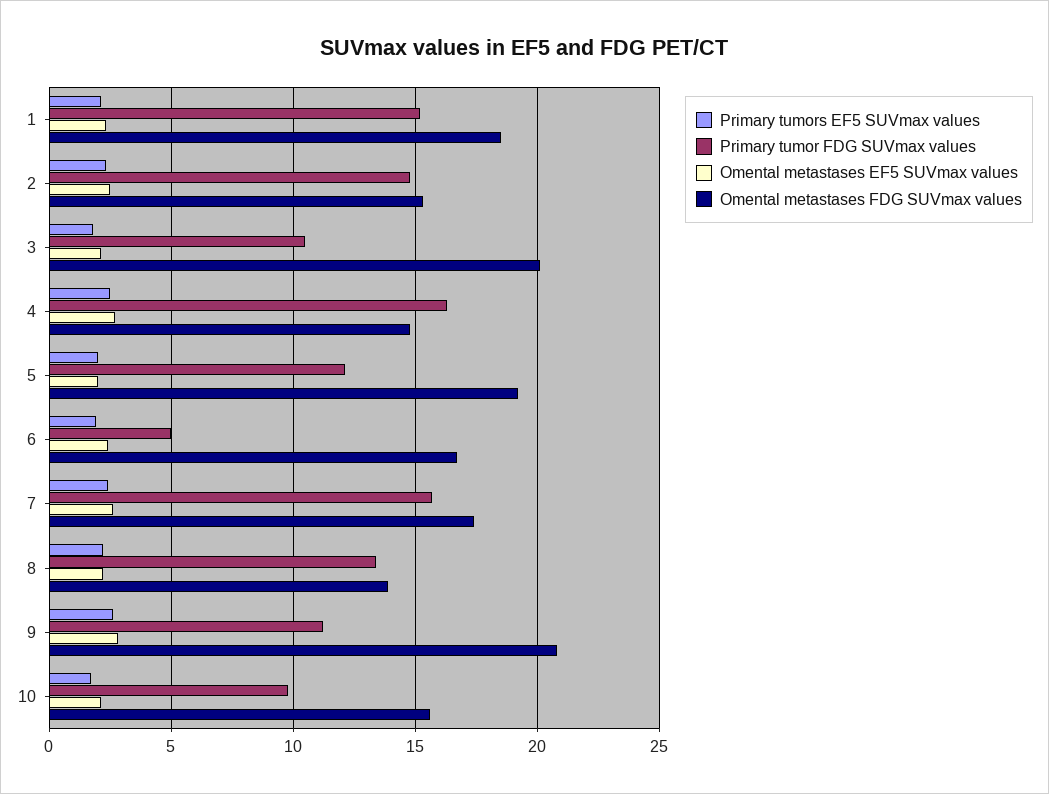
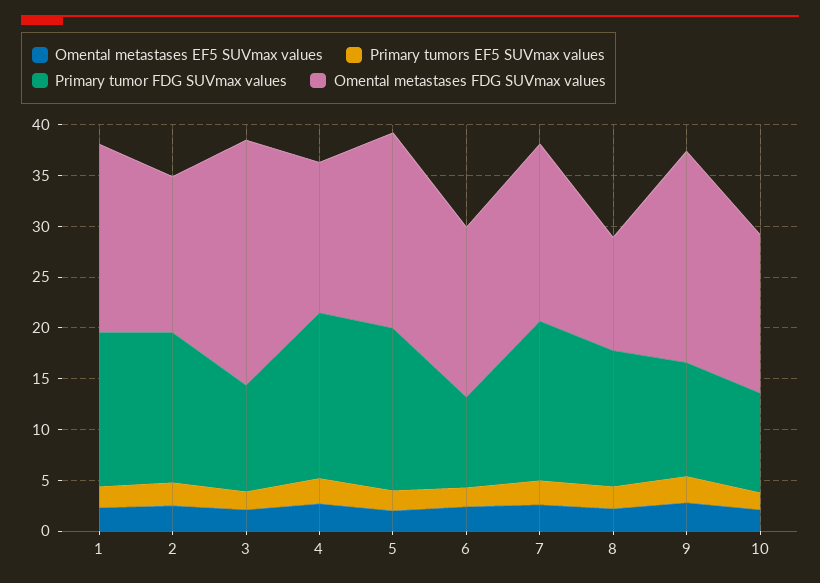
  {
    "Primary tumors EF5 SUVmax values": {
      "1": 2,
      "2": 2.5,
      "3": 2,
      "4": 2.5,
      "5": 2,
      "6": 2,
      "7": 2.5,
      "8": 2,
      "9": 2.5,
      "10": 1.5
    },
    "Primary tumor FDG SUVmax values": {
      "1": 15,
      "2": 15,
      "3": 10.5,
      "4": 16.5,
-     "5": 12,
+     "5": 16,
-     "6": 5,
+     "6": 9,
      "7": 15.5,
      "8": 13.5,
      "9": 11,
      "10": 10
    },
    "Omental metastases EF5 SUVmax values": {
      "1": 2.5,
      "2": 2.5,
      "3": 2,
      "4": 2.5,
      "5": 2,
      "6": 2.5,
      "7": 2.5,
      "8": 2,
      "9": 3,
      "10": 2
    },
    "Omental metastases FDG SUVmax values": {
      "1": 18.5,
      "2": 15.5,
-     "3": 20,
+     "3": 24,
      "4": 15,
      "5": 19,
      "6": 16.5,
      "7": 17.5,
-     "8": 14,
+     "8": 11,
      "9": 21,
      "10": 15.5
    }
  }

